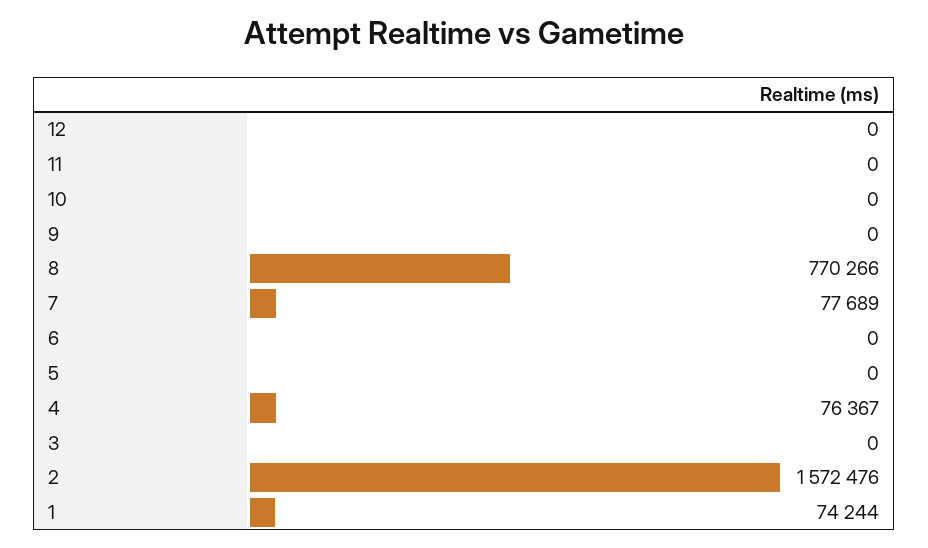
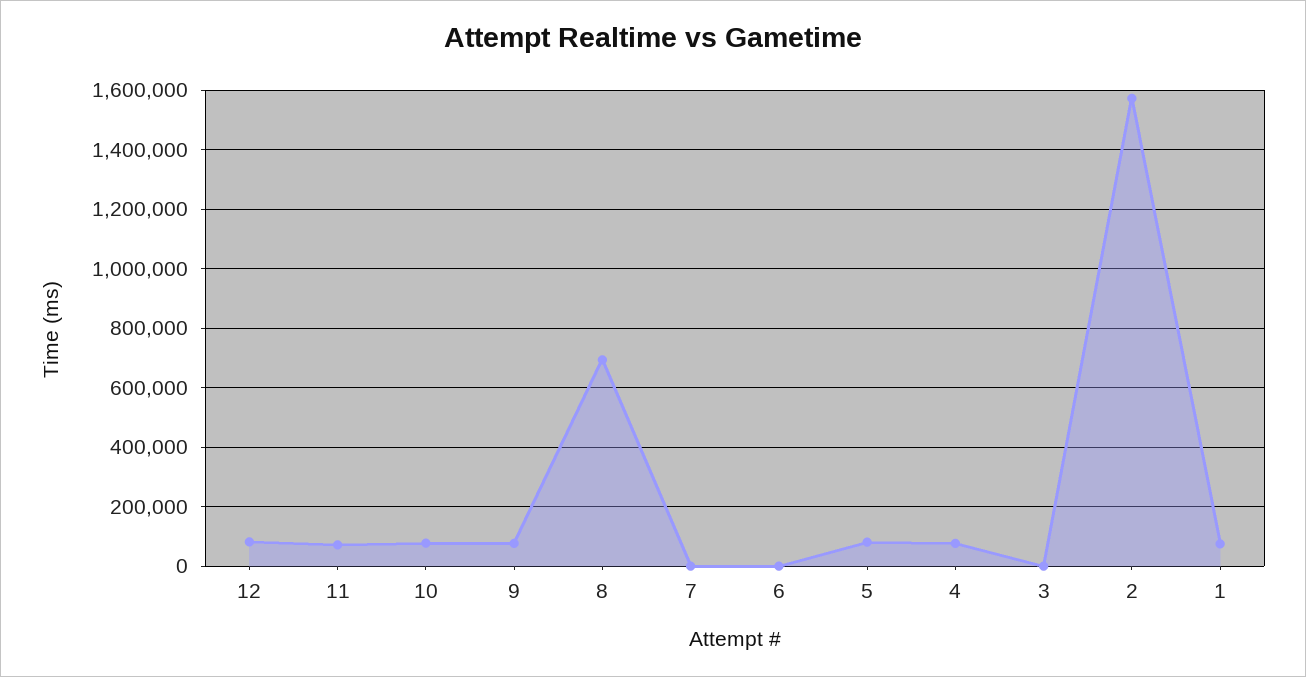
  {
-   "12": 0,
+   "12": 75000,
-   "11": 0,
+   "11": 75000,
-   "10": 0,
+   "10": 75000,
-   "9": 0,
+   "9": 75000,
-   "8": 770266,
+   "8": 700000,
-   "7": 77689,
+   "7": 0,
    "6": 0,
-   "5": 0,
+   "5": 75000,
    "4": 76367,
    "3": 0,
    "2": 1572476,
    "1": 74244
  }

